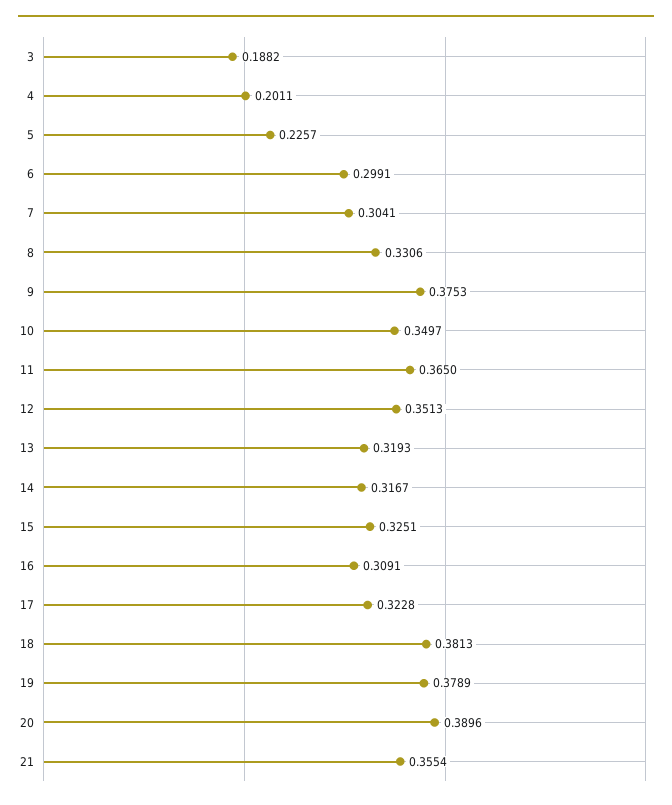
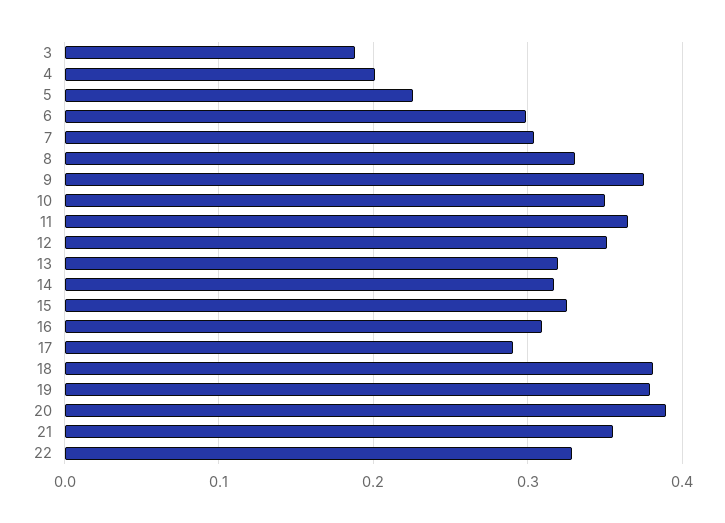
  {
    "3": 0.1882,
    "4": 0.2011,
    "5": 0.2257,
    "6": 0.2991,
    "7": 0.3041,
    "8": 0.3306,
    "9": 0.3753,
    "10": 0.3497,
    "11": 0.365,
    "12": 0.3513,
    "13": 0.3193,
    "14": 0.3167,
    "15": 0.3251,
    "16": 0.3091,
-   "17": 0.3228,
+   "17": 0.29,
    "18": 0.3813,
    "19": 0.3789,
    "20": 0.3896,
-   "21": 0.3554
+   "21": 0.3554,
+   "22": 0.33
  }

